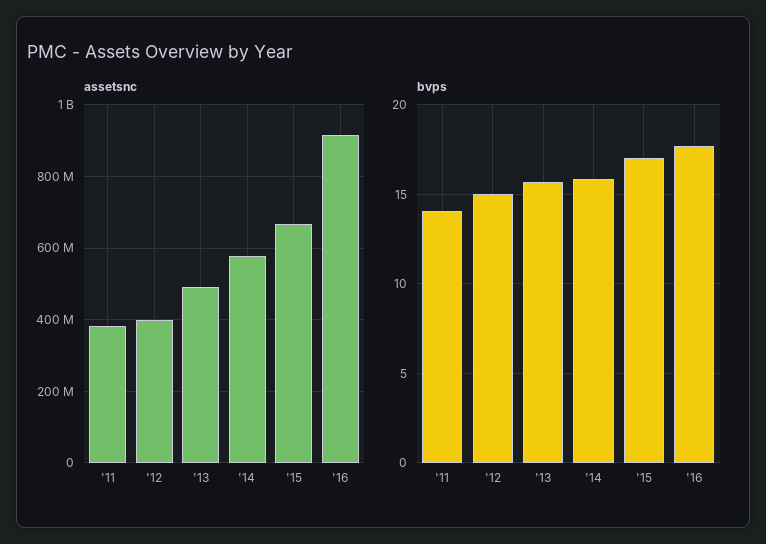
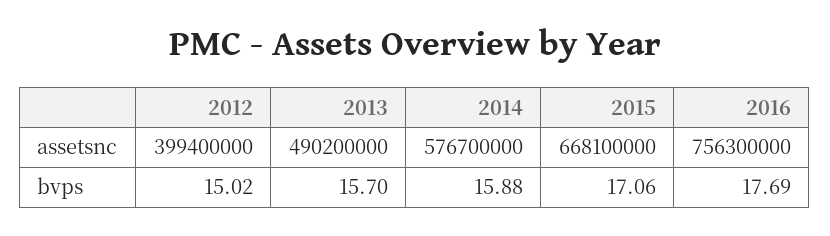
  {
    "assetsnc": {
-     "'11": 380000000,
      "'12": 399400000,
      "'13": 490200000,
      "'14": 576700000,
      "'15": 668100000,
-     "'16": 920000000
+     "'16": 756300000
    },
    "bvps": {
-     "'11": 14,
      "'12": 15.02,
      "'13": 15.7,
      "'14": 15.88,
      "'15": 17.06,
      "'16": 17.69
    }
  }

